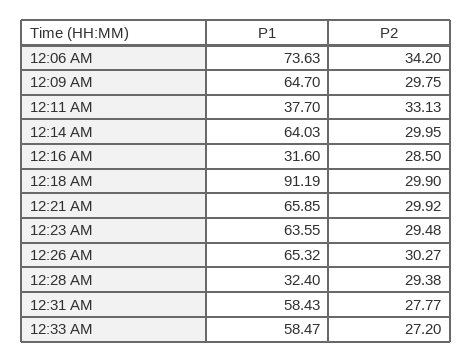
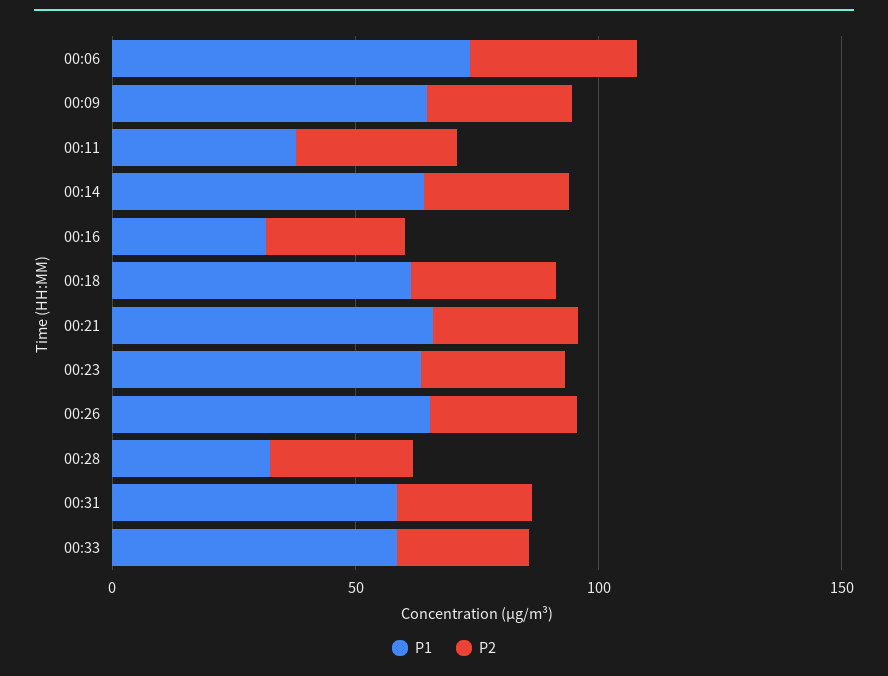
  {
    "P1": {
      "12:06 AM": 73.63,
      "12:09 AM": 64.7,
      "12:11 AM": 37.7,
      "12:14 AM": 64.03,
      "12:16 AM": 31.6,
-     "12:18 AM": 91.19,
+     "12:18 AM": 60,
      "12:21 AM": 65.85,
      "12:23 AM": 63.55,
      "12:26 AM": 65.32,
      "12:28 AM": 32.4,
      "12:31 AM": 58.43,
      "12:33 AM": 58.47
    },
    "P2": {
      "12:06 AM": 34.2,
      "12:09 AM": 29.75,
      "12:11 AM": 33.13,
      "12:14 AM": 29.95,
      "12:16 AM": 28.5,
      "12:18 AM": 29.9,
      "12:21 AM": 29.92,
      "12:23 AM": 29.48,
      "12:26 AM": 30.27,
      "12:28 AM": 29.38,
      "12:31 AM": 27.77,
      "12:33 AM": 27.2
    }
  }

